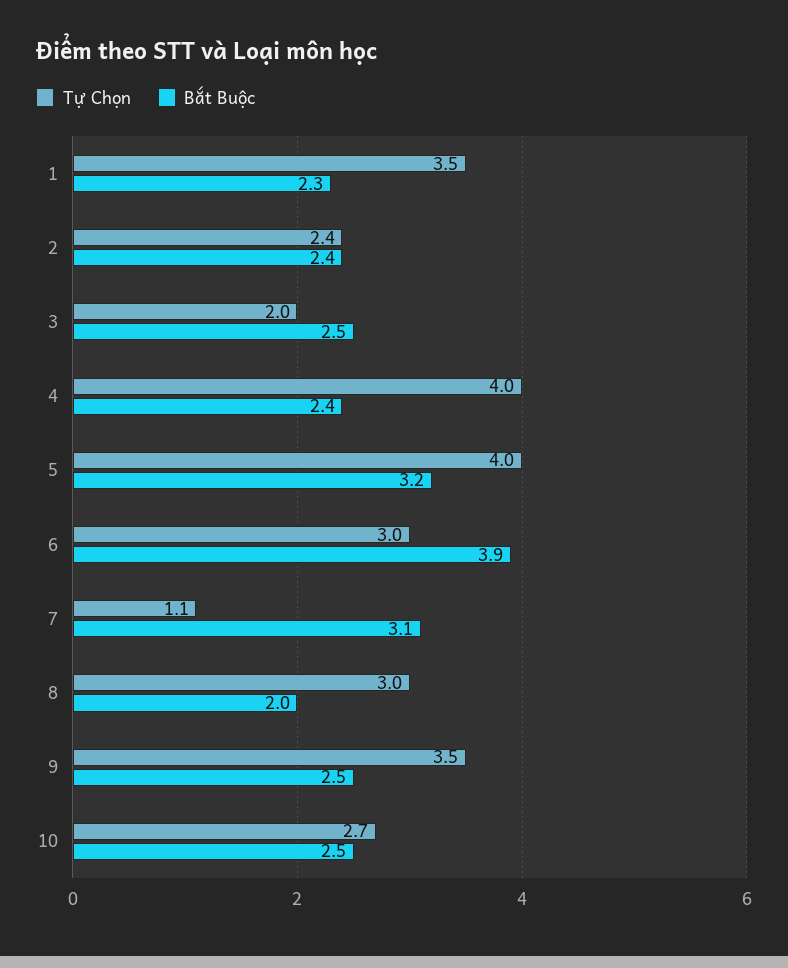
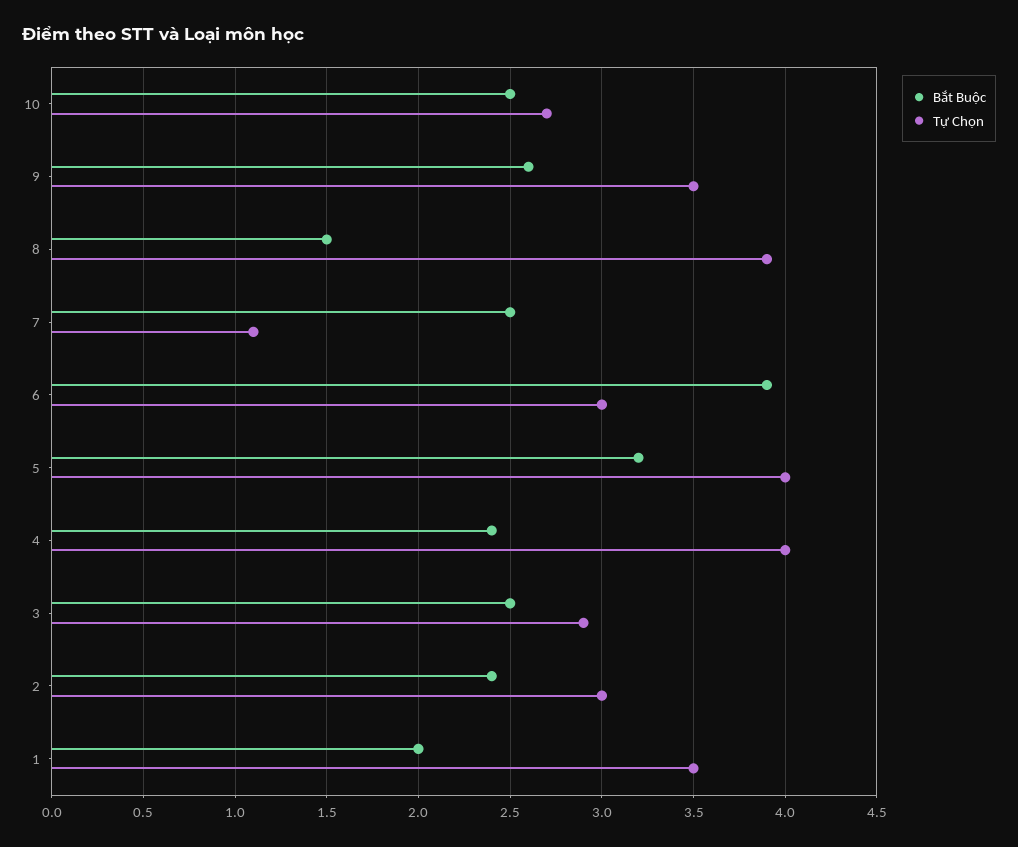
  {
    "Tự Chọn": {
      "1": 3.5,
-     "2": 2.4,
+     "2": 3,
-     "3": 2,
+     "3": 2.9,
      "4": 4,
      "5": 4,
      "6": 3,
      "7": 1.1,
-     "8": 3,
+     "8": 3.9,
      "9": 3.5,
      "10": 2.7
    },
    "Bắt Buộc": {
-     "1": 2.3,
+     "1": 2,
      "2": 2.4,
      "3": 2.5,
      "4": 2.4,
      "5": 3.2,
      "6": 3.9,
-     "7": 3.1,
+     "7": 2.5,
-     "8": 2,
+     "8": 1.5,
-     "9": 2.5,
+     "9": 2.6,
      "10": 2.5
    }
  }

